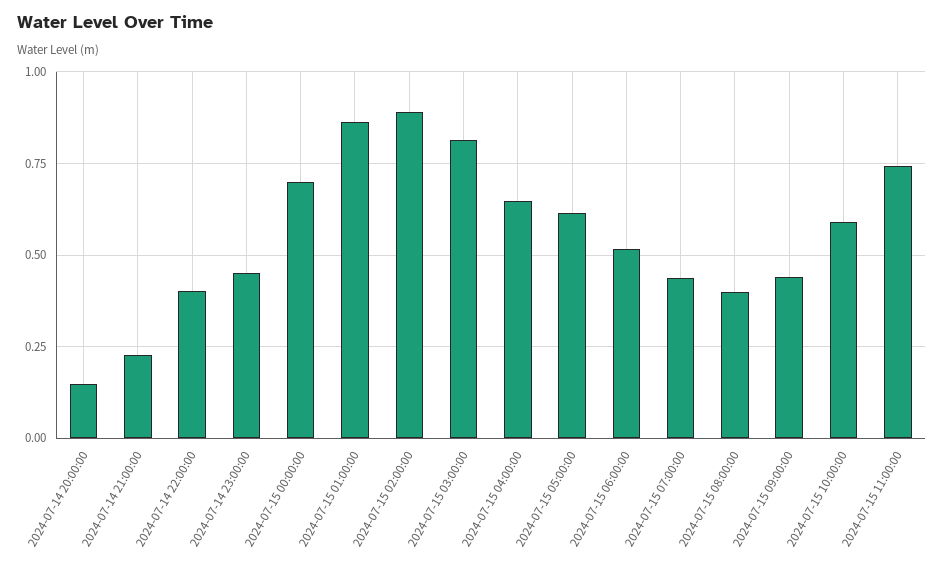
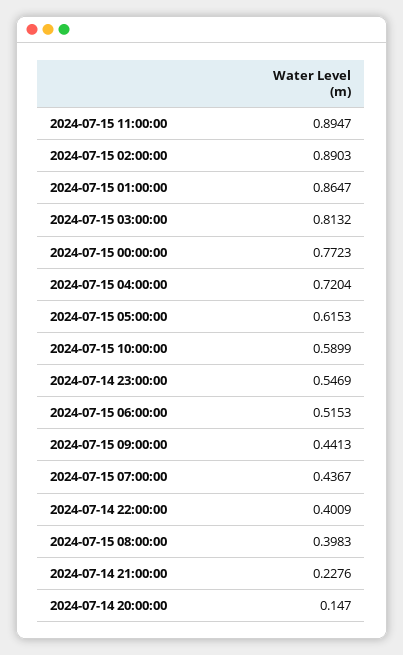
  {
    "2024-07-14 20:00:00": 0.147,
    "2024-07-14 21:00:00": 0.2276,
    "2024-07-14 22:00:00": 0.4009,
-   "2024-07-14 23:00:00": 0.45,
+   "2024-07-14 23:00:00": 0.5469,
-   "2024-07-15 00:00:00": 0.7,
+   "2024-07-15 00:00:00": 0.7723,
    "2024-07-15 01:00:00": 0.8647,
    "2024-07-15 02:00:00": 0.8903,
    "2024-07-15 03:00:00": 0.8132,
-   "2024-07-15 04:00:00": 0.65,
+   "2024-07-15 04:00:00": 0.7204,
    "2024-07-15 05:00:00": 0.6153,
    "2024-07-15 06:00:00": 0.5153,
    "2024-07-15 07:00:00": 0.4367,
    "2024-07-15 08:00:00": 0.3983,
    "2024-07-15 09:00:00": 0.4413,
    "2024-07-15 10:00:00": 0.5899,
-   "2024-07-15 11:00:00": 0.75
+   "2024-07-15 11:00:00": 0.8947
  }

